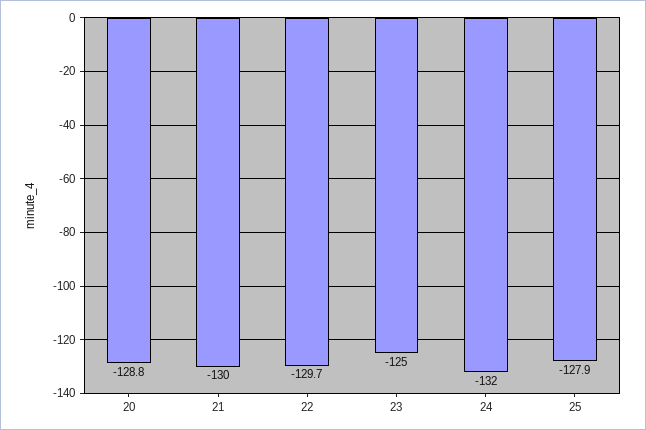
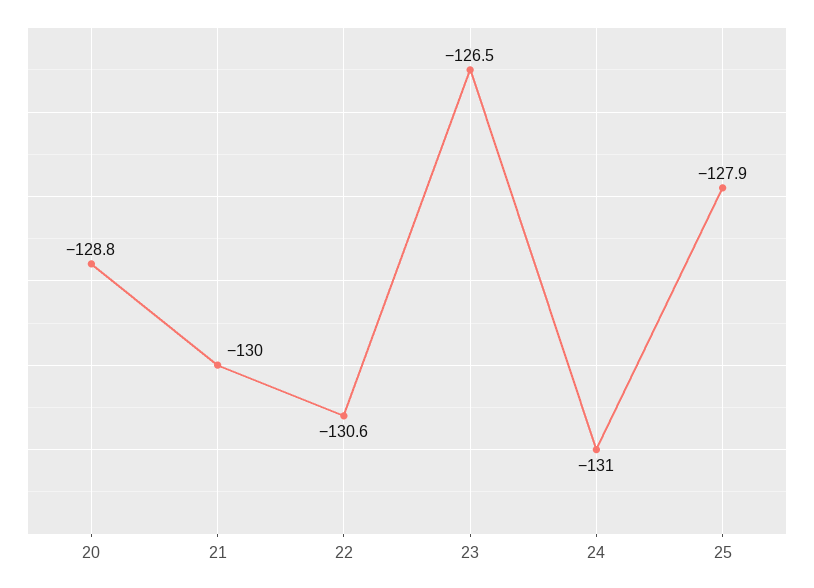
  {
    "20": -128.8,
    "21": -130,
-   "22": -129.7,
+   "22": -130.6,
-   "23": -125,
+   "23": -126.5,
-   "24": -132,
+   "24": -131,
    "25": -127.9
  }

